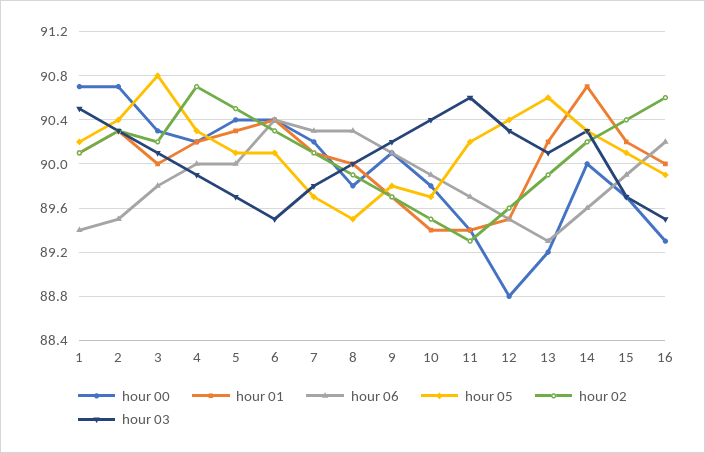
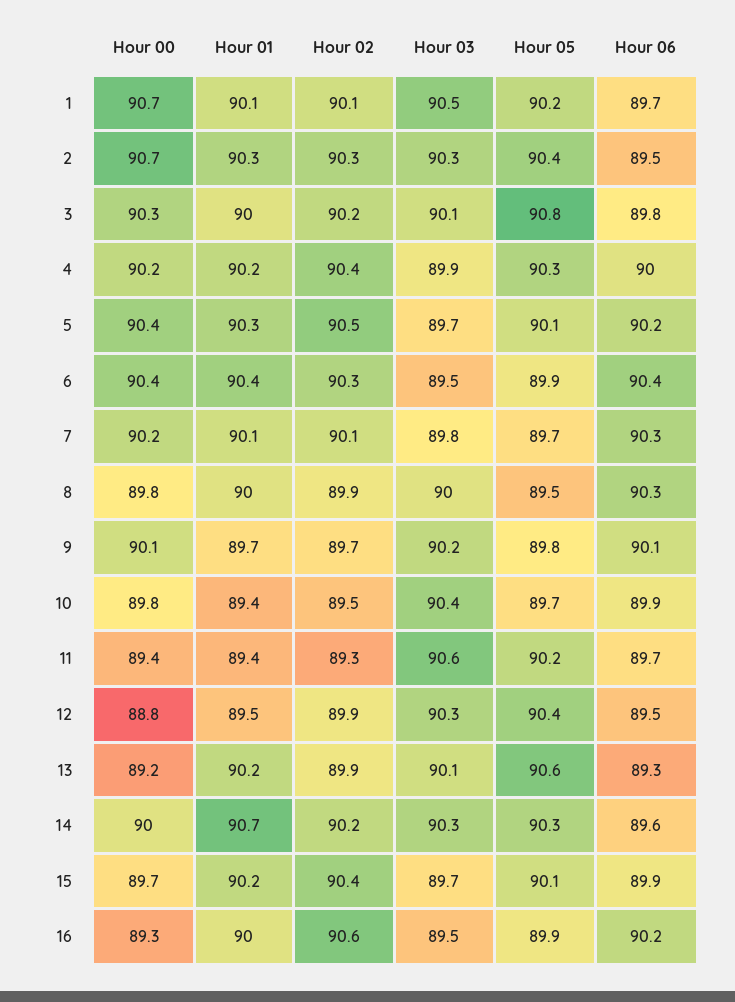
  {
    "hour 00": {
      "1": 90.7,
      "2": 90.7,
      "3": 90.3,
      "4": 90.2,
      "5": 90.4,
      "6": 90.4,
      "7": 90.2,
      "8": 89.8,
      "9": 90.1,
      "10": 89.8,
      "11": 89.4,
      "12": 88.8,
      "13": 89.2,
      "14": 90,
      "15": 89.7,
      "16": 89.3
    },
    "hour 01": {
      "1": 90.1,
      "2": 90.3,
      "3": 90,
      "4": 90.2,
      "5": 90.3,
      "6": 90.4,
      "7": 90.1,
      "8": 90,
      "9": 89.7,
      "10": 89.4,
      "11": 89.4,
      "12": 89.5,
      "13": 90.2,
      "14": 90.7,
      "15": 90.2,
      "16": 90
    },
    "hour 06": {
-     "1": 89.4,
+     "1": 89.7,
      "2": 89.5,
      "3": 89.8,
      "4": 90,
-     "5": 90,
+     "5": 90.2,
      "6": 90.4,
      "7": 90.3,
      "8": 90.3,
      "9": 90.1,
      "10": 89.9,
      "11": 89.7,
      "12": 89.5,
      "13": 89.3,
      "14": 89.6,
      "15": 89.9,
      "16": 90.2
    },
    "hour 05": {
      "1": 90.2,
      "2": 90.4,
      "3": 90.8,
      "4": 90.3,
      "5": 90.1,
-     "6": 90.1,
+     "6": 89.9,
      "7": 89.7,
      "8": 89.5,
      "9": 89.8,
      "10": 89.7,
      "11": 90.2,
      "12": 90.4,
      "13": 90.6,
      "14": 90.3,
      "15": 90.1,
      "16": 89.9
    },
    "hour 02": {
      "1": 90.1,
      "2": 90.3,
      "3": 90.2,
-     "4": 90.7,
+     "4": 90.4,
      "5": 90.5,
      "6": 90.3,
      "7": 90.1,
      "8": 89.9,
      "9": 89.7,
      "10": 89.5,
      "11": 89.3,
-     "12": 89.6,
+     "12": 89.9,
      "13": 89.9,
      "14": 90.2,
      "15": 90.4,
      "16": 90.6
    },
    "hour 03": {
      "1": 90.5,
      "2": 90.3,
      "3": 90.1,
      "4": 89.9,
      "5": 89.7,
      "6": 89.5,
      "7": 89.8,
      "8": 90,
      "9": 90.2,
      "10": 90.4,
      "11": 90.6,
      "12": 90.3,
      "13": 90.1,
      "14": 90.3,
      "15": 89.7,
      "16": 89.5
    }
  }

